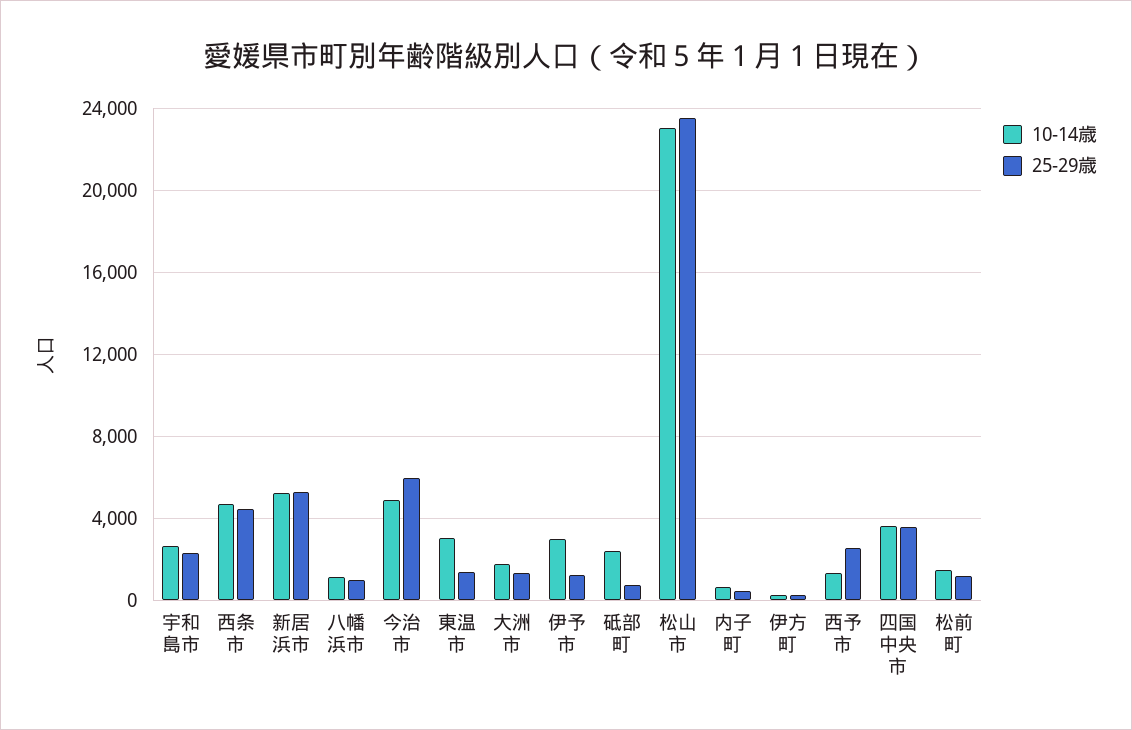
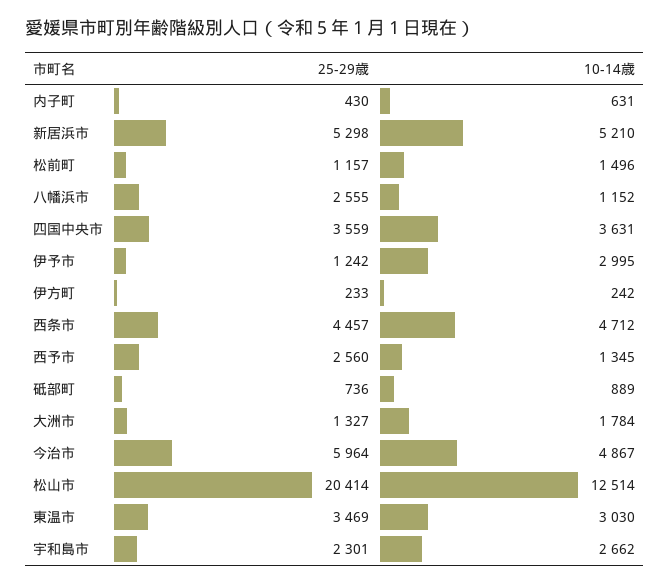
  {
    "10-14歳": {
      "宇和島市": 2662,
      "西条市": 4712,
      "新居浜市": 5210,
      "八幡浜市": 1152,
      "今治市": 4867,
      "東温市": 3030,
      "大洲市": 1784,
      "伊予市": 2995,
-     "砥部町": 2500,
+     "砥部町": 889,
-     "松山市": 23000,
+     "松山市": 12514,
      "内子町": 631,
      "伊方町": 242,
      "西予市": 1345,
      "四国中央市": 3631,
      "松前町": 1496
    },
    "25-29歳": {
      "宇和島市": 2301,
      "西条市": 4457,
      "新居浜市": 5298,
-     "八幡浜市": 1000,
+     "八幡浜市": 2555,
      "今治市": 5964,
-     "東温市": 1500,
+     "東温市": 3469,
      "大洲市": 1327,
      "伊予市": 1242,
      "砥部町": 736,
-     "松山市": 23500,
+     "松山市": 20414,
      "内子町": 430,
      "伊方町": 233,
      "西予市": 2560,
      "四国中央市": 3559,
      "松前町": 1157
    }
  }

